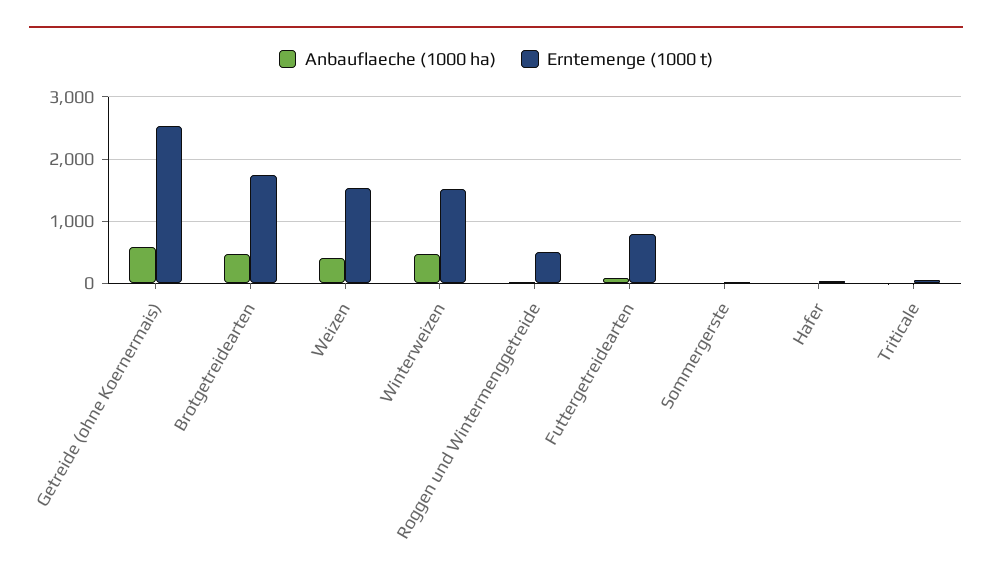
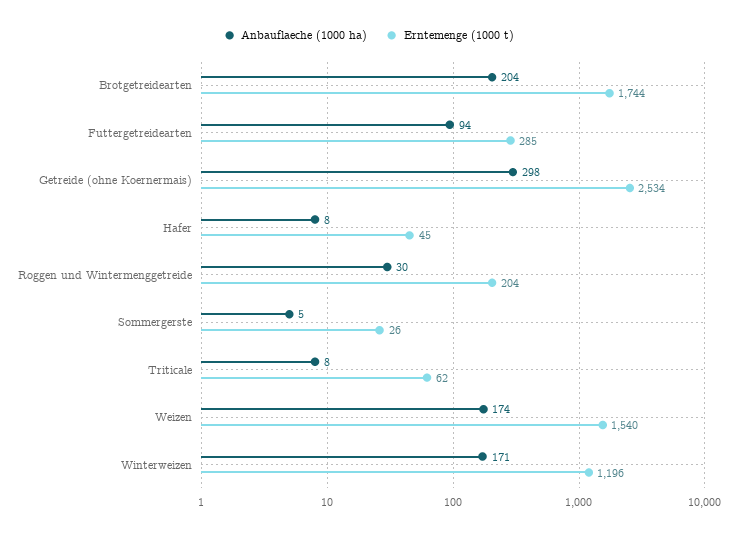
  {
    "Anbauflaeche (1000 ha)": {
-     "Getreide (ohne Koernermais)": 600,
+     "Getreide (ohne Koernermais)": 298,
-     "Brotgetreidearten": 500,
+     "Brotgetreidearten": 204,
-     "Weizen": 400,
+     "Weizen": 174,
-     "Winterweizen": 500,
+     "Winterweizen": 171,
      "Roggen und Wintermenggetreide": 30,
      "Futtergetreidearten": 94,
      "Sommergerste": 5,
      "Hafer": 8,
      "Triticale": 8
    },
    "Erntemenge (1000 t)": {
      "Getreide (ohne Koernermais)": 2534,
      "Brotgetreidearten": 1744,
      "Weizen": 1540,
-     "Winterweizen": 1500,
+     "Winterweizen": 1196,
-     "Roggen und Wintermenggetreide": 500,
+     "Roggen und Wintermenggetreide": 204,
-     "Futtergetreidearten": 800,
+     "Futtergetreidearten": 285,
      "Sommergerste": 26,
      "Hafer": 45,
      "Triticale": 62
    }
  }

